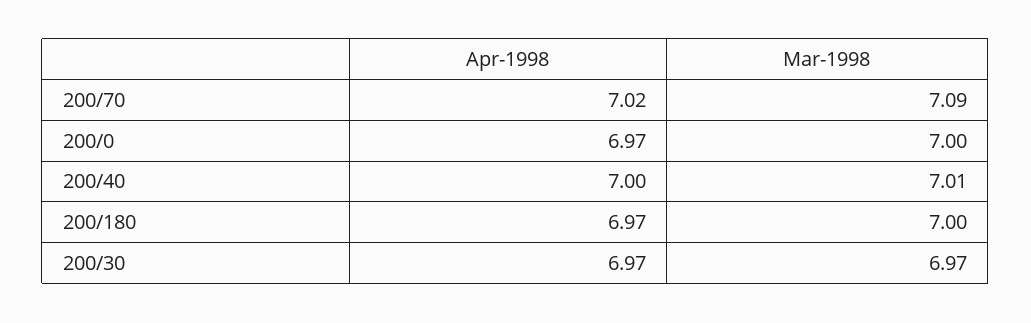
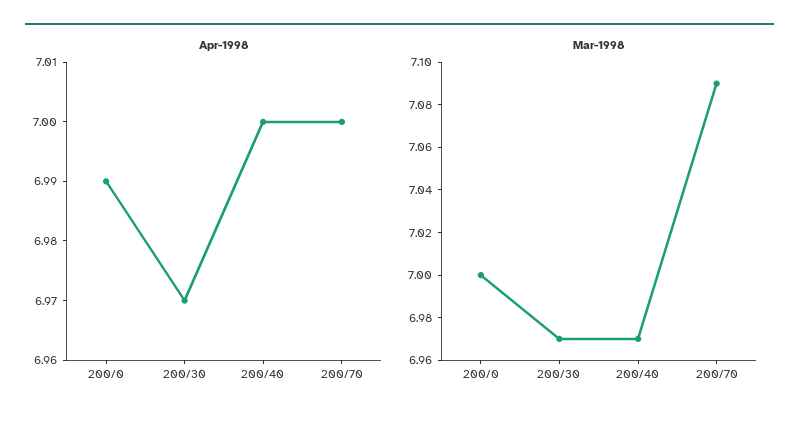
  {
    "Apr-1998": {
-     "200/70": 7.02,
+     "200/70": 7,
-     "200/0": 6.97,
+     "200/0": 6.99,
      "200/40": 7,
-     "200/180": 6.97,
      "200/30": 6.97
    },
    "Mar-1998": {
      "200/70": 7.09,
      "200/0": 7,
-     "200/40": 7.01,
+     "200/40": 6.97,
-     "200/180": 7,
      "200/30": 6.97
    }
  }

